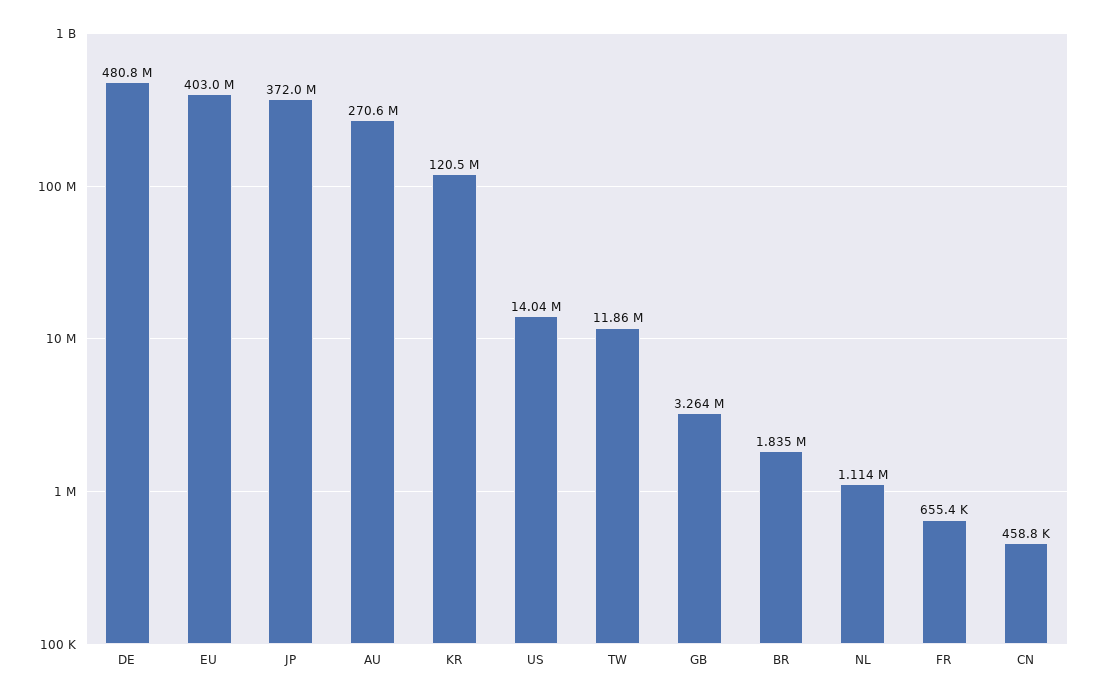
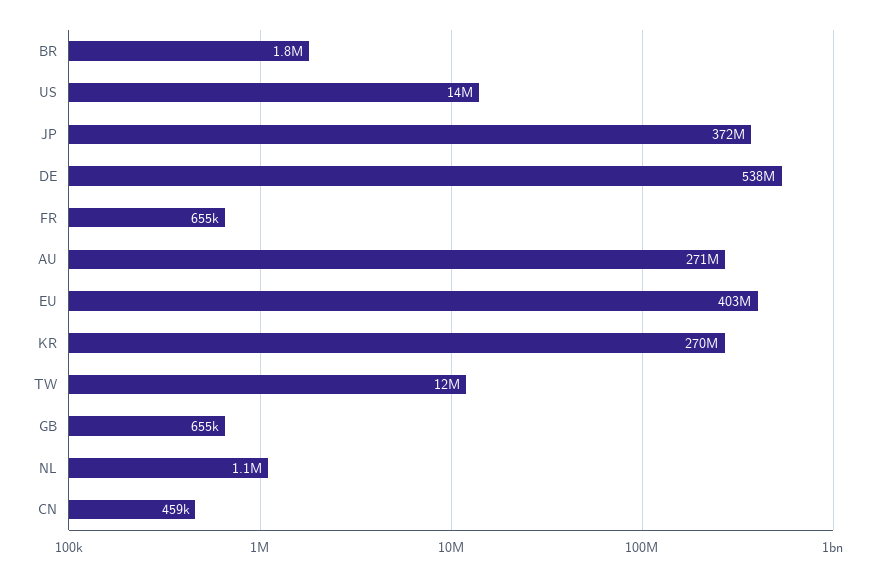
  {
-   "DE": 480800000,
+   "DE": 538000000,
    "EU": 403000000,
    "JP": 372000000,
    "AU": 270600000,
-   "KR": 120500000,
+   "KR": 270000000,
    "US": 14040000,
    "TW": 11860000,
-   "GB": 3264000,
+   "GB": 655000,
    "BR": 1835000,
    "NL": 1114000,
    "FR": 655400,
    "CN": 458800
  }

